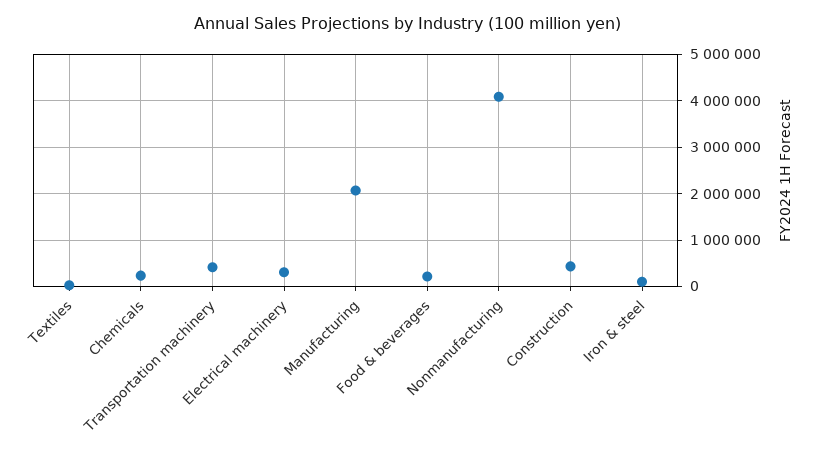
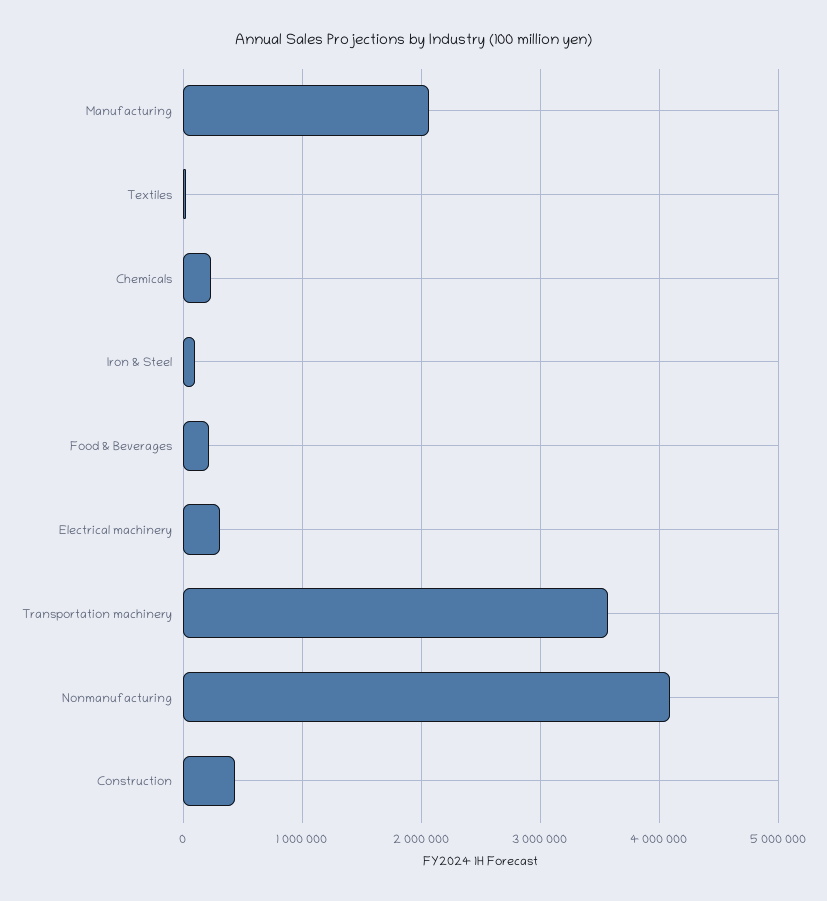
  {
    "Textiles": 0,
    "Chemicals": 200000,
-   "Transportation machinery": 400000,
+   "Transportation machinery": 3600000,
    "Electrical machinery": 300000,
    "Manufacturing": 2100000,
    "Food & beverages": 200000,
    "Nonmanufacturing": 4100000,
    "Construction": 400000,
    "Iron & steel": 100000
  }

